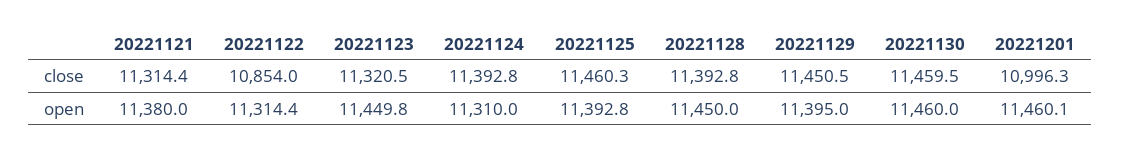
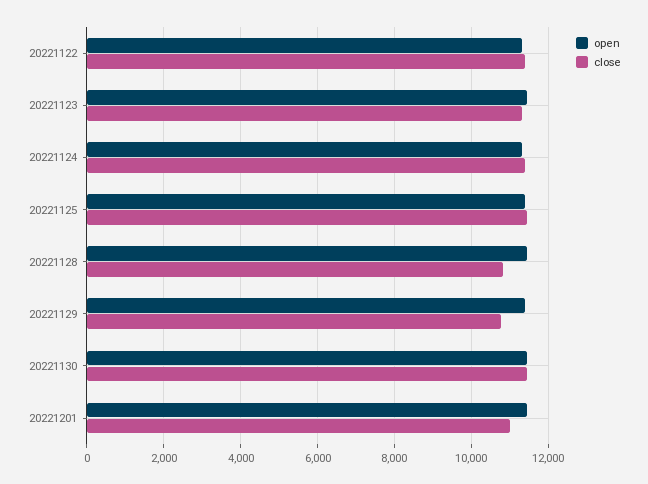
  {
    "close": {
-     "20221121": 11314.4,
-     "20221122": 10854,
+     "20221122": 11400,
      "20221123": 11320.5,
      "20221124": 11392.8,
      "20221125": 11460.3,
-     "20221128": 11392.8,
+     "20221128": 10800,
-     "20221129": 11450.5,
+     "20221129": 10800,
      "20221130": 11459.5,
      "20221201": 10996.3
    },
    "open": {
-     "20221121": 11380,
      "20221122": 11314.4,
      "20221123": 11449.8,
      "20221124": 11310,
      "20221125": 11392.8,
      "20221128": 11450,
      "20221129": 11395,
      "20221130": 11460,
      "20221201": 11460.1
    }
  }

